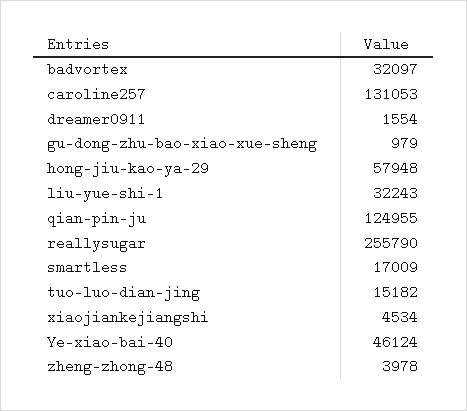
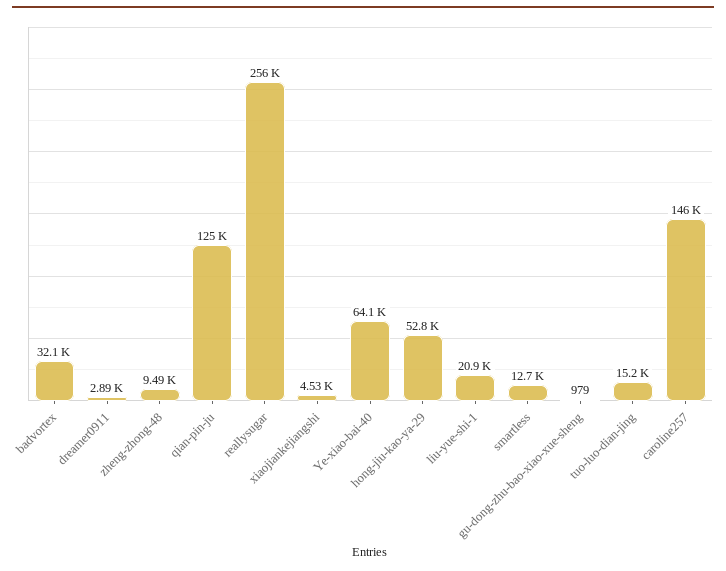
  {
    "badvortex": 32097,
-   "caroline257": 131053,
+   "caroline257": 146000,
-   "dreamer0911": 1554,
+   "dreamer0911": 2890,
    "gu-dong-zhu-bao-xiao-xue-sheng": 979,
-   "hong-jiu-kao-ya-29": 57948,
+   "hong-jiu-kao-ya-29": 52800,
-   "liu-yue-shi-1": 32243,
+   "liu-yue-shi-1": 20900,
    "qian-pin-ju": 124955,
    "reallysugar": 255790,
-   "smartless": 17009,
+   "smartless": 12700,
    "tuo-luo-dian-jing": 15182,
    "xiaojiankejiangshi": 4534,
-   "Ye-xiao-bai-40": 46124,
+   "Ye-xiao-bai-40": 64100,
-   "zheng-zhong-48": 3978
+   "zheng-zhong-48": 9490
  }

